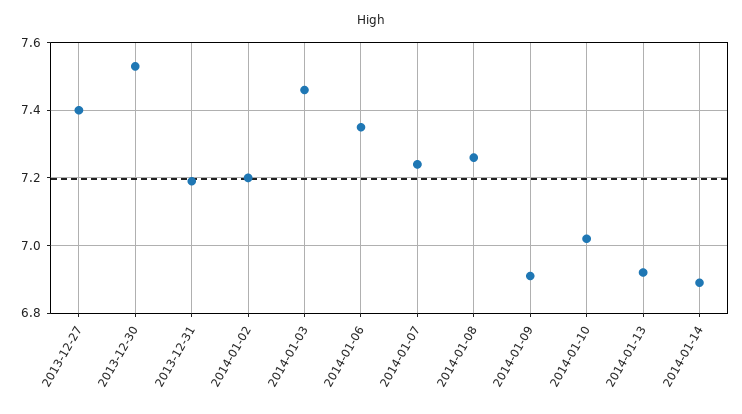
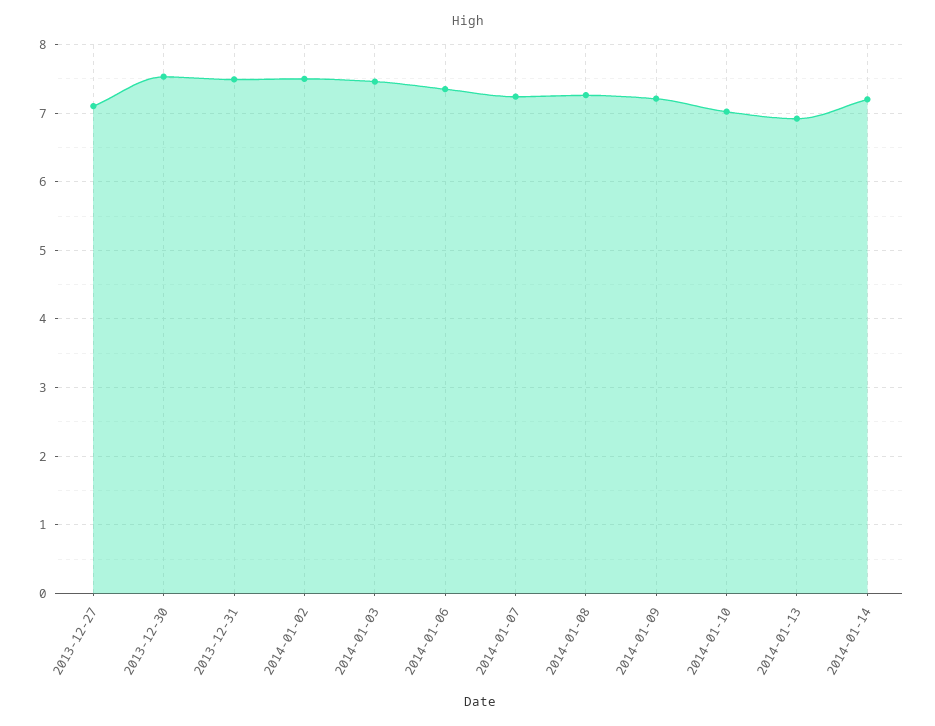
  {
-   "2013-12-27": 7.4,
+   "2013-12-27": 7.1,
    "2013-12-30": 7.55,
-   "2013-12-31": 7.2,
+   "2013-12-31": 7.5,
-   "2014-01-02": 7.2,
+   "2014-01-02": 7.5,
    "2014-01-03": 7.45,
    "2014-01-06": 7.35,
    "2014-01-07": 7.25,
    "2014-01-08": 7.25,
-   "2014-01-09": 6.9,
+   "2014-01-09": 7.2,
    "2014-01-10": 7,
    "2014-01-13": 6.9,
-   "2014-01-14": 6.9
+   "2014-01-14": 7.2
  }

